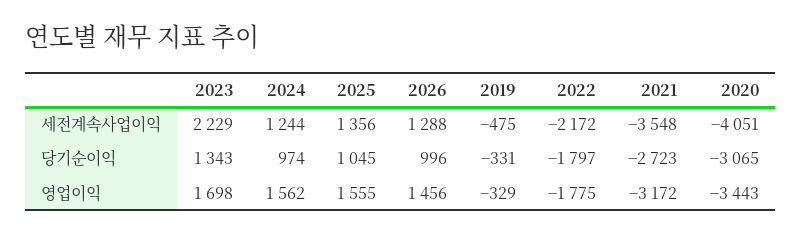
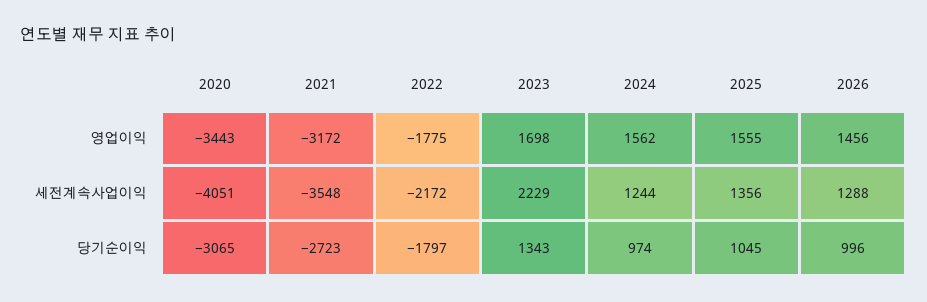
  {
    "2023": {
      "세전계속사업이익": 2229,
      "당기순이익": 1343,
      "영업이익": 1698
    },
    "2024": {
      "세전계속사업이익": 1244,
      "당기순이익": 974,
      "영업이익": 1562
    },
    "2025": {
      "세전계속사업이익": 1356,
      "당기순이익": 1045,
      "영업이익": 1555
    },
    "2026": {
      "세전계속사업이익": 1288,
      "당기순이익": 996,
      "영업이익": 1456
    },
-   "2019": {
-     "세전계속사업이익": -475,
-     "당기순이익": -331,
-     "영업이익": -329
-   },
    "2022": {
      "세전계속사업이익": -2172,
      "당기순이익": -1797,
      "영업이익": -1775
    },
    "2021": {
      "세전계속사업이익": -3548,
      "당기순이익": -2723,
      "영업이익": -3172
    },
    "2020": {
      "세전계속사업이익": -4051,
      "당기순이익": -3065,
      "영업이익": -3443
    }
  }

